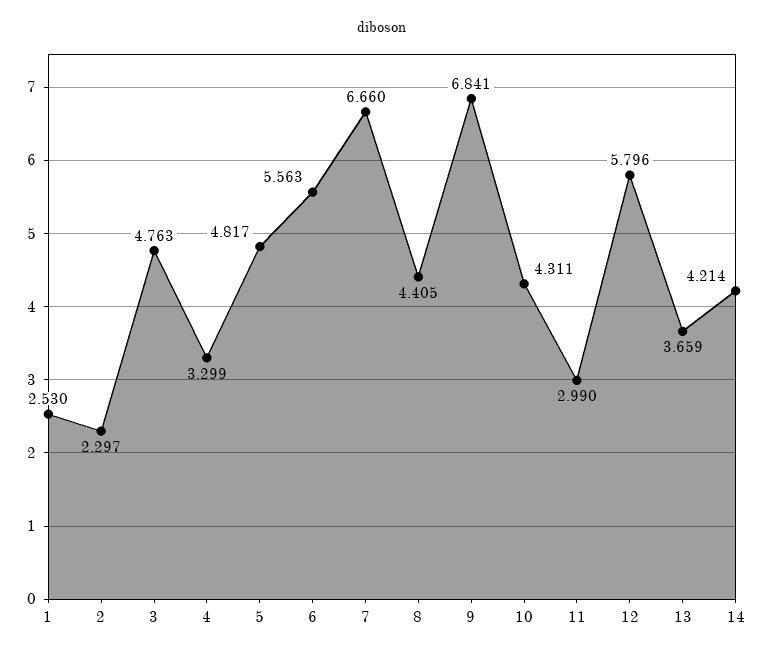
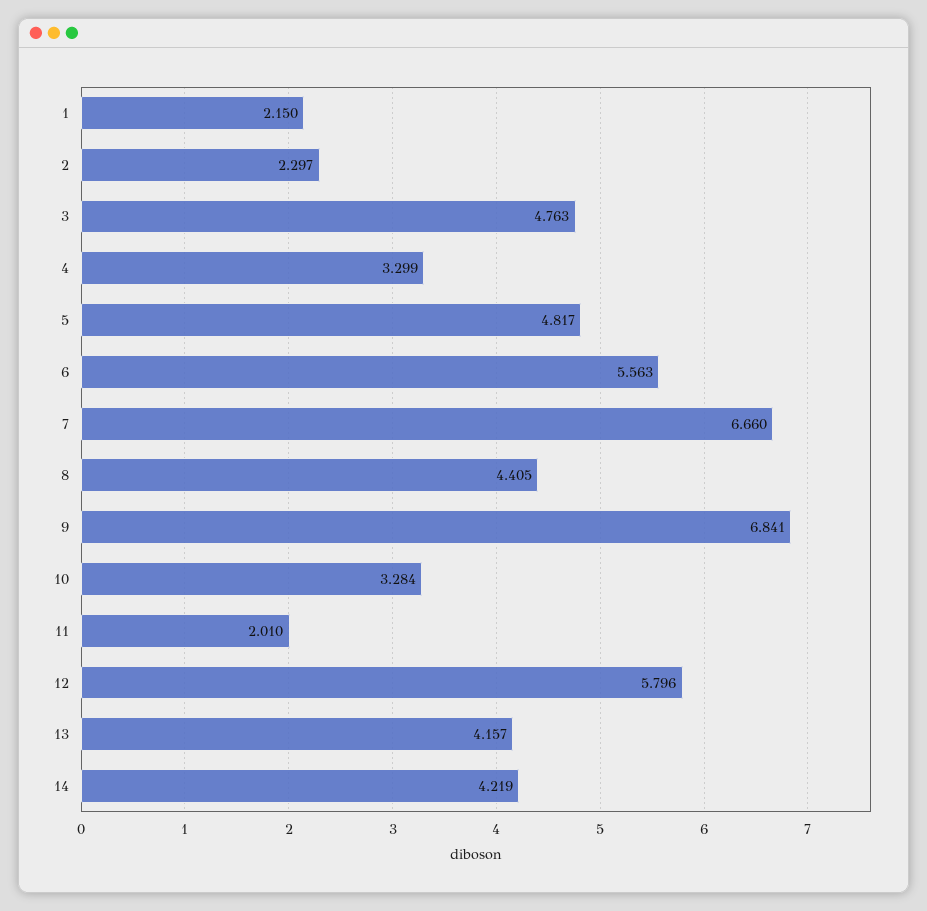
  {
-   "1": 2.53,
+   "1": 2.15,
    "2": 2.297,
    "3": 4.763,
    "4": 3.299,
    "5": 4.817,
    "6": 5.563,
    "7": 6.66,
    "8": 4.405,
    "9": 6.841,
-   "10": 4.311,
+   "10": 3.284,
-   "11": 2.99,
+   "11": 2.01,
    "12": 5.796,
-   "13": 3.659,
+   "13": 4.157,
-   "14": 4.214
+   "14": 4.219
  }

